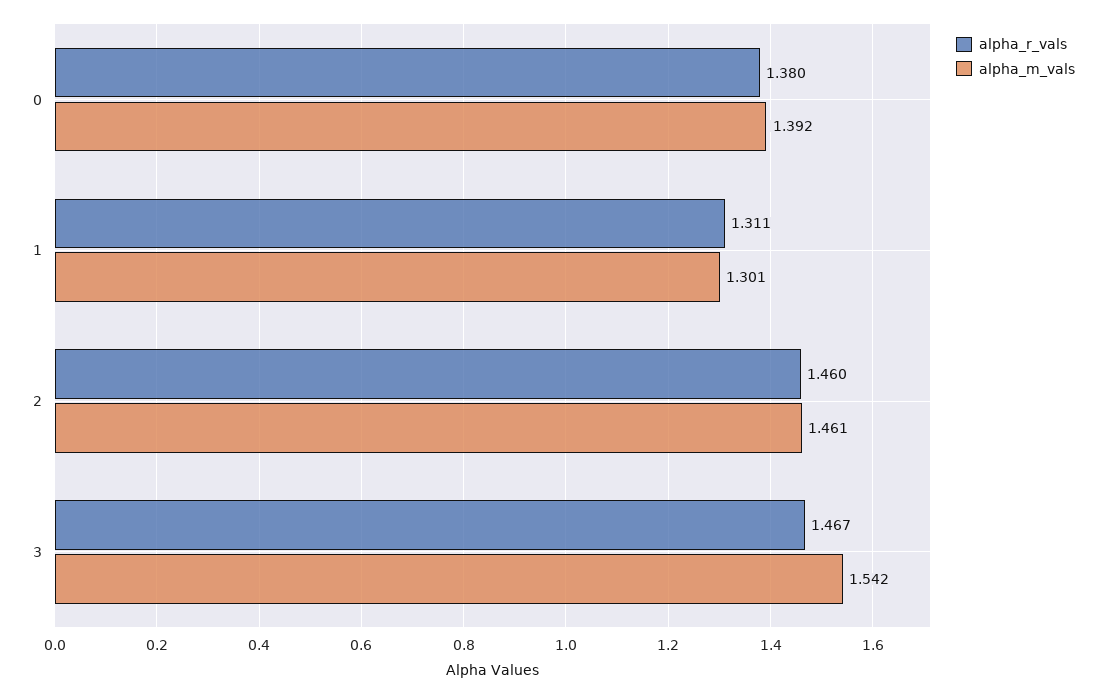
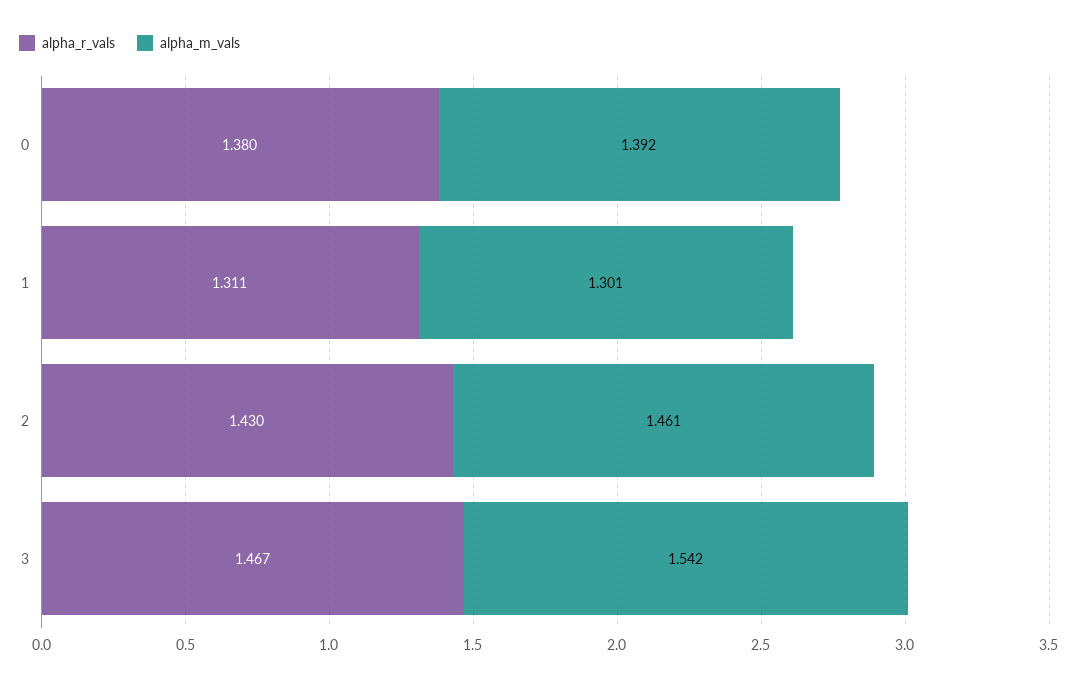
  {
    "alpha_r_vals": {
      "0": 1.38,
      "1": 1.311,
-     "2": 1.46,
+     "2": 1.43,
      "3": 1.467
    },
    "alpha_m_vals": {
      "0": 1.392,
      "1": 1.301,
      "2": 1.461,
      "3": 1.542
    }
  }

